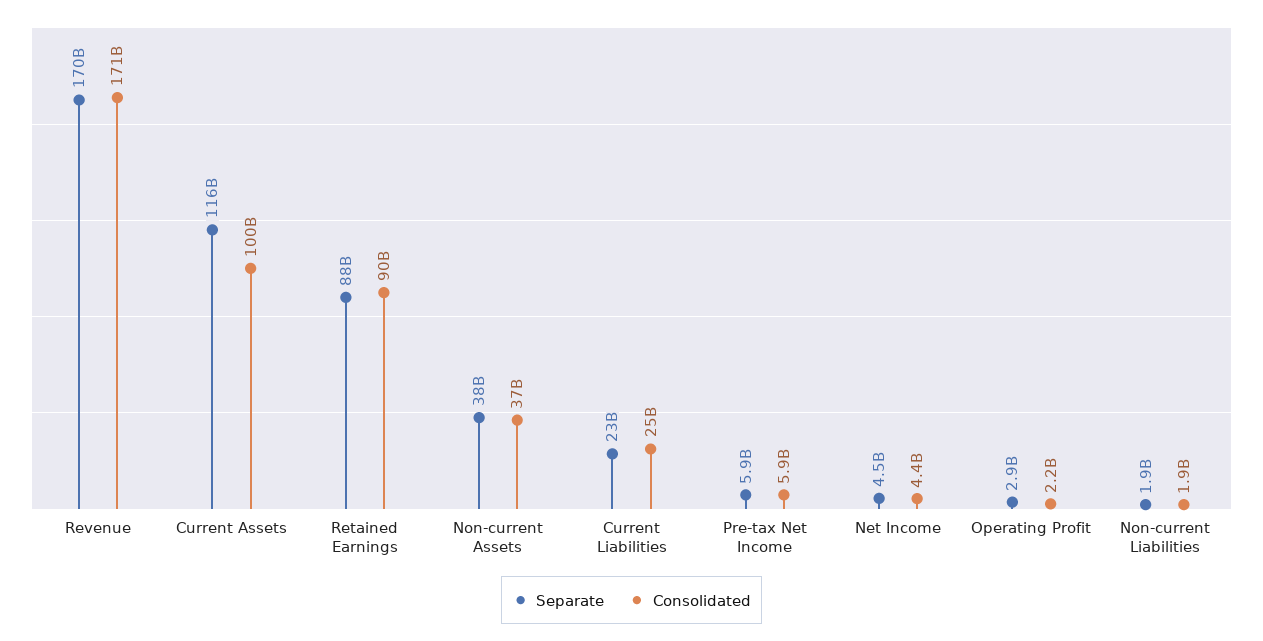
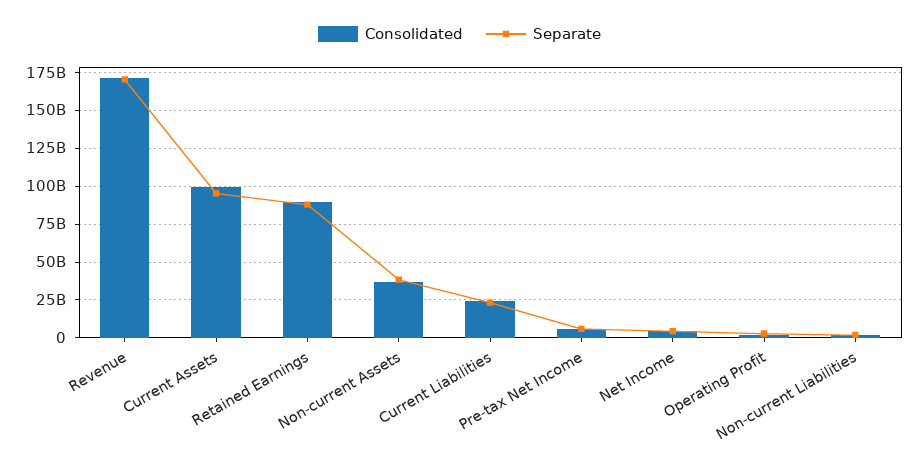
  {
    "Separate": {
      "Revenue": 170000000000,
-     "Current Assets": 116000000000,
+     "Current Assets": 95000000000,
      "Retained Earnings": 88000000000,
      "Non-current Assets": 38000000000,
      "Current Liabilities": 23000000000,
      "Pre-tax Net Income": 5900000000,
      "Net Income": 4500000000,
      "Operating Profit": 2900000000,
      "Non-current Liabilities": 1900000000
    },
    "Consolidated": {
      "Revenue": 171000000000,
      "Current Assets": 100000000000,
      "Retained Earnings": 90000000000,
      "Non-current Assets": 37000000000,
      "Current Liabilities": 25000000000,
      "Pre-tax Net Income": 5900000000,
      "Net Income": 4400000000,
      "Operating Profit": 2200000000,
      "Non-current Liabilities": 1900000000
    }
  }

